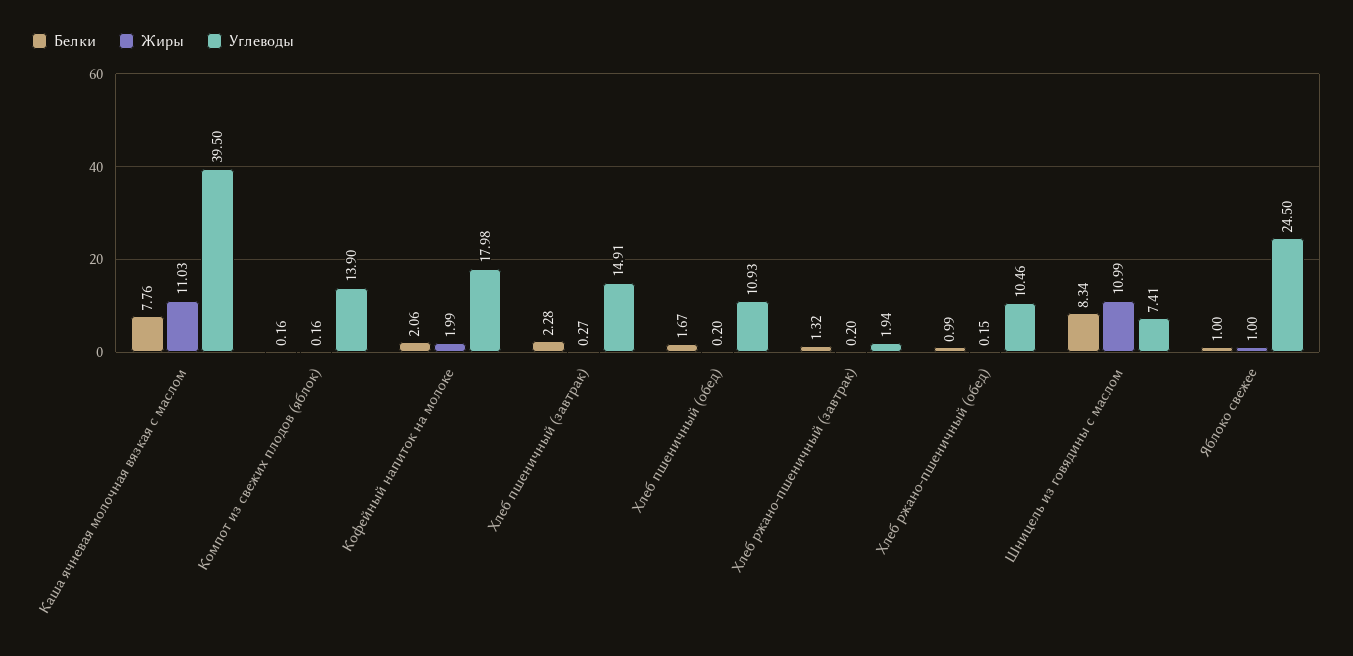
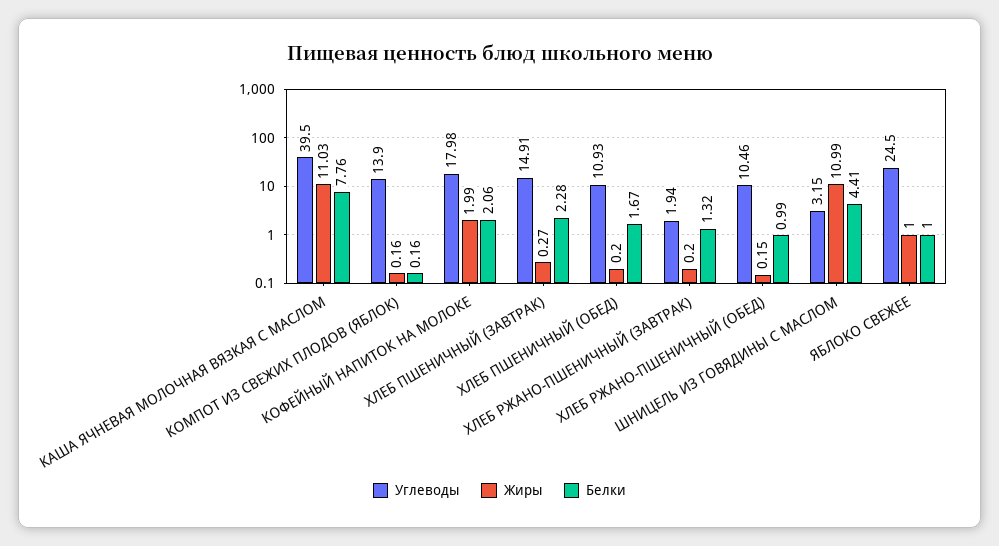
  {
    "Белки": {
      "Каша ячневая молочная вязкая с маслом": 7.76,
      "Компот из свежих плодов (яблок)": 0.16,
      "Кофейный напиток на молоке": 2.06,
      "Хлеб пшеничный (завтрак)": 2.28,
      "Хлеб пшеничный (обед)": 1.67,
      "Хлеб ржано-пшеничный (завтрак)": 1.32,
      "Хлеб ржано-пшеничный (обед)": 0.99,
-     "Шницель из говядины с маслом": 8.34,
+     "Шницель из говядины с маслом": 4.41,
      "Яблоко свежее": 1
    },
    "Жиры": {
      "Каша ячневая молочная вязкая с маслом": 11.03,
      "Компот из свежих плодов (яблок)": 0.16,
      "Кофейный напиток на молоке": 1.99,
      "Хлеб пшеничный (завтрак)": 0.27,
      "Хлеб пшеничный (обед)": 0.2,
      "Хлеб ржано-пшеничный (завтрак)": 0.2,
      "Хлеб ржано-пшеничный (обед)": 0.15,
      "Шницель из говядины с маслом": 10.99,
      "Яблоко свежее": 1
    },
    "Углеводы": {
      "Каша ячневая молочная вязкая с маслом": 39.5,
      "Компот из свежих плодов (яблок)": 13.9,
      "Кофейный напиток на молоке": 17.98,
      "Хлеб пшеничный (завтрак)": 14.91,
      "Хлеб пшеничный (обед)": 10.93,
      "Хлеб ржано-пшеничный (завтрак)": 1.94,
      "Хлеб ржано-пшеничный (обед)": 10.46,
-     "Шницель из говядины с маслом": 7.41,
+     "Шницель из говядины с маслом": 3.15,
      "Яблоко свежее": 24.5
    }
  }

